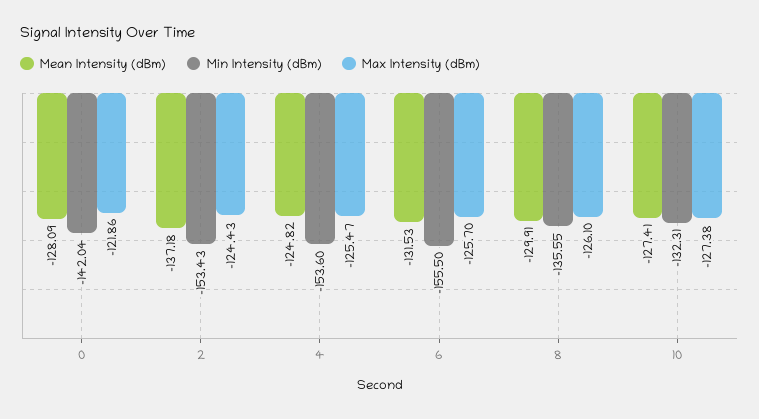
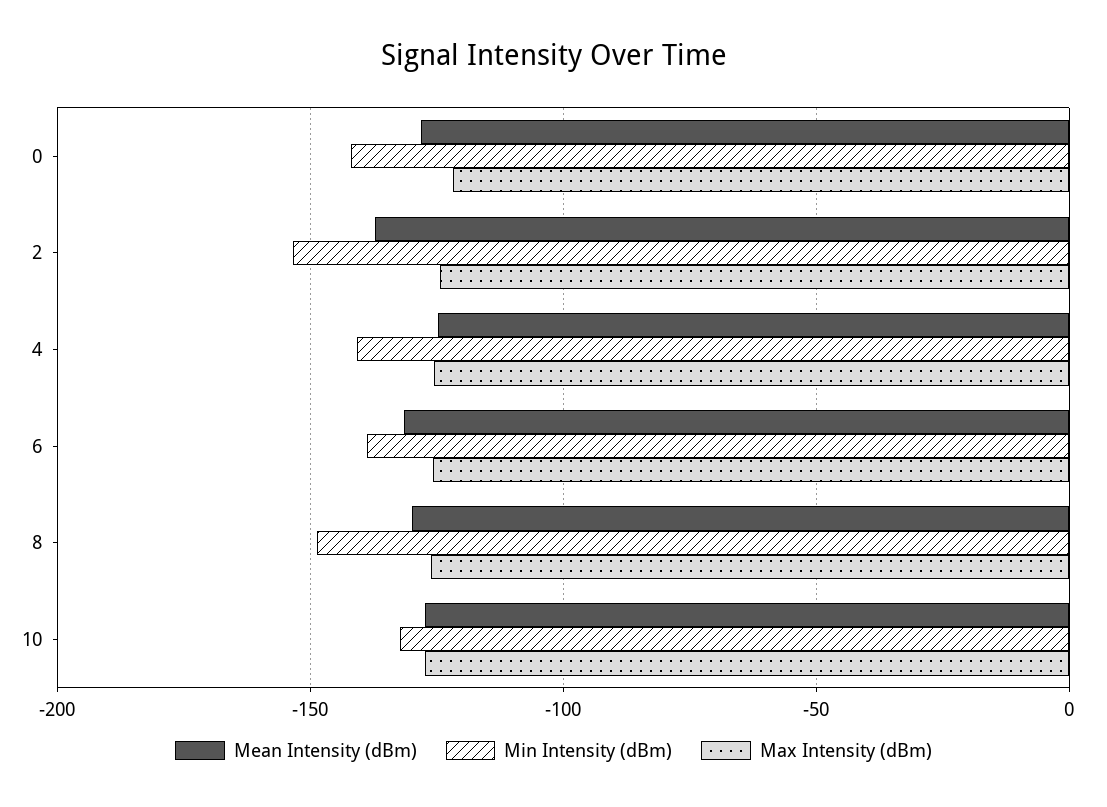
  {
    "Mean Intensity (dBm)": {
      "0": -128.09,
      "2": -137.18,
      "4": -124.82,
      "6": -131.53,
      "8": -129.91,
      "10": -127.41
    },
    "Min Intensity (dBm)": {
      "0": -142.04,
      "2": -153.43,
-     "4": -153.6,
+     "4": -140,
-     "6": -155.5,
+     "6": -140,
-     "8": -135.55,
+     "8": -150,
      "10": -132.31
    },
    "Max Intensity (dBm)": {
      "0": -121.86,
      "2": -124.43,
      "4": -125.47,
      "6": -125.7,
      "8": -126.1,
      "10": -127.38
    }
  }

